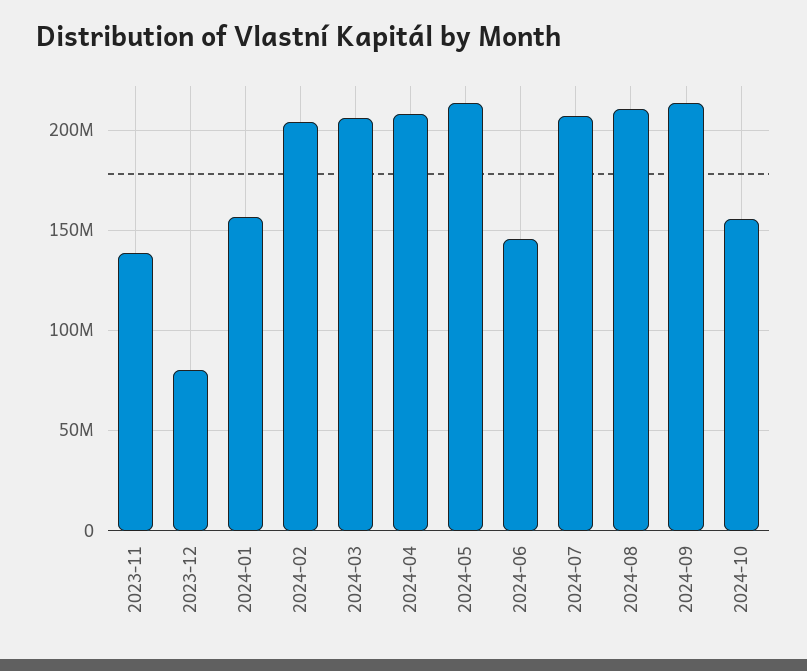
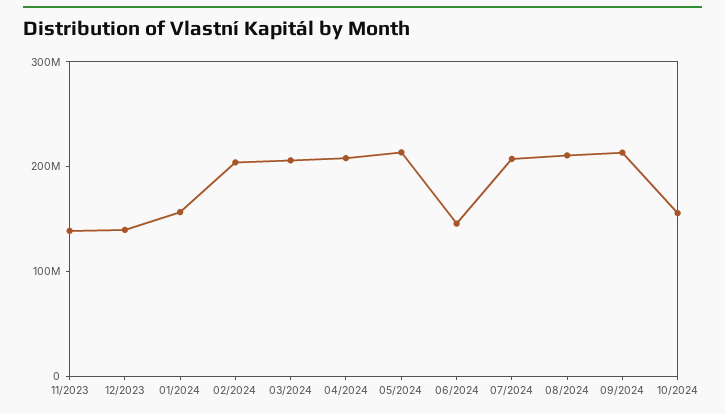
  {
    "2023-11": 140000000,
-   "2023-12": 80000000,
+   "2023-12": 140000000,
    "2024-01": 155000000,
    "2024-02": 205000000,
    "2024-03": 205000000,
    "2024-04": 210000000,
    "2024-05": 215000000,
    "2024-06": 145000000,
    "2024-07": 205000000,
    "2024-08": 210000000,
    "2024-09": 215000000,
    "2024-10": 155000000
  }

